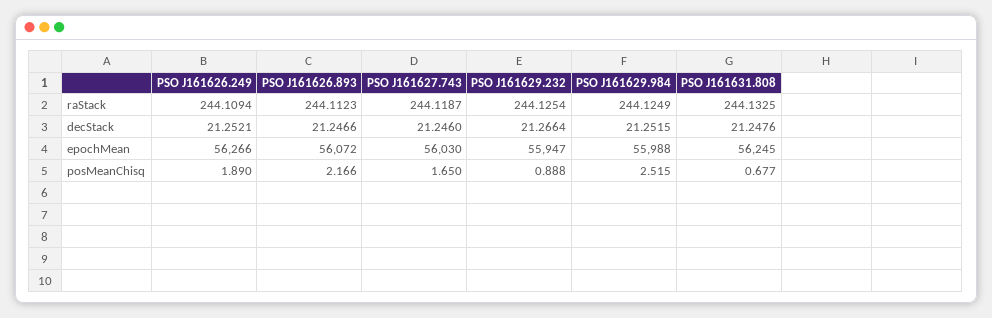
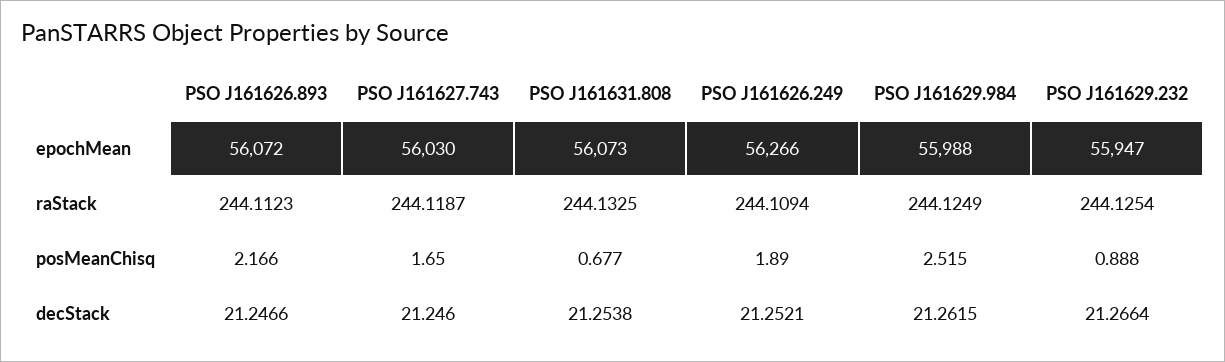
  {
    "PSO J161626.249": {
      "raStack": 244.1094,
      "decStack": 21.2521,
      "epochMean": 56266,
      "posMeanChisq": 1.89
    },
    "PSO J161626.893": {
      "raStack": 244.1123,
      "decStack": 21.2466,
      "epochMean": 56072,
      "posMeanChisq": 2.166
    },
    "PSO J161627.743": {
      "raStack": 244.1187,
      "decStack": 21.246,
      "epochMean": 56030,
      "posMeanChisq": 1.65
    },
    "PSO J161629.232": {
      "raStack": 244.1254,
      "decStack": 21.2664,
      "epochMean": 55947,
      "posMeanChisq": 0.888
    },
    "PSO J161629.984": {
      "raStack": 244.1249,
-     "decStack": 21.2515,
+     "decStack": 21.2615,
      "epochMean": 55988,
      "posMeanChisq": 2.515
    },
    "PSO J161631.808": {
      "raStack": 244.1325,
-     "decStack": 21.2476,
+     "decStack": 21.2538,
-     "epochMean": 56245,
+     "epochMean": 56073,
      "posMeanChisq": 0.677
    }
  }

